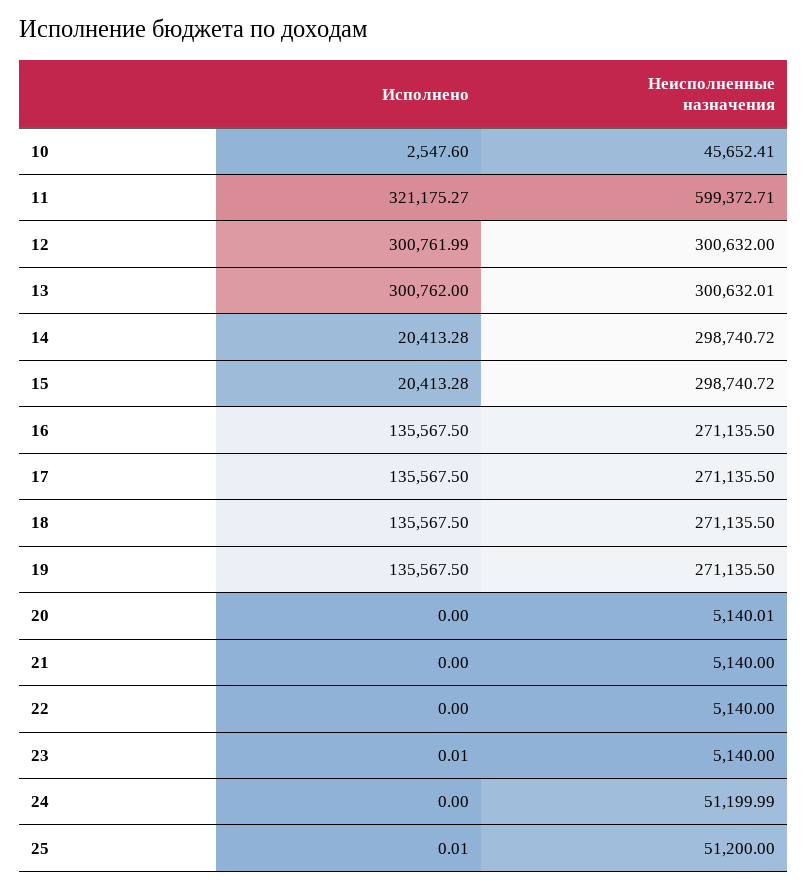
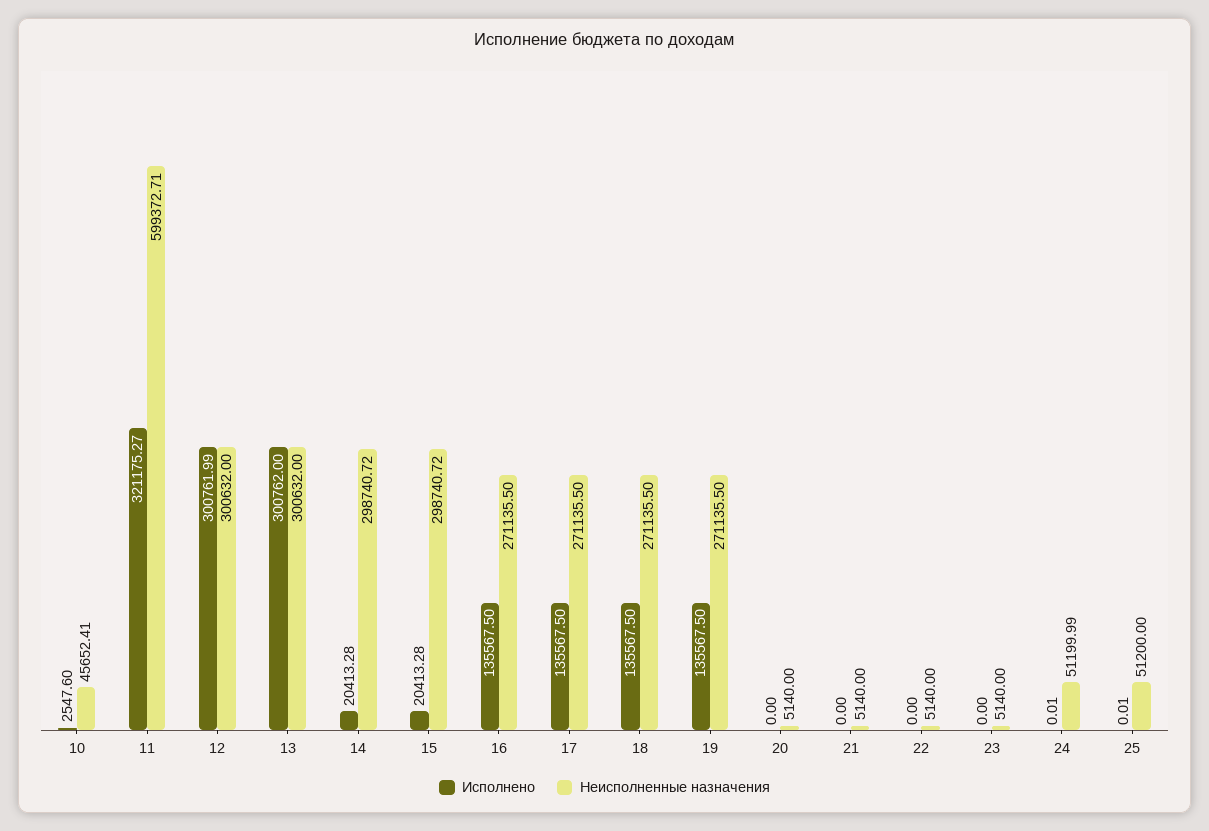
  {
    "Исполнено": {
      "10": 2547.6,
      "11": 321175.27,
      "12": 300761.99,
      "13": 300762,
      "14": 20413.28,
      "15": 20413.28,
      "16": 135567.5,
      "17": 135567.5,
      "18": 135567.5,
      "19": 135567.5,
      "20": 0,
      "21": 0,
      "22": 0,
-     "23": 0.01,
+     "23": 0,
-     "24": 0,
+     "24": 0.01,
      "25": 0.01
    },
    "Неисполненные назначения": {
      "10": 45652.41,
      "11": 599372.71,
      "12": 300632,
-     "13": 300632.01,
+     "13": 300632,
      "14": 298740.72,
      "15": 298740.72,
      "16": 271135.5,
      "17": 271135.5,
      "18": 271135.5,
      "19": 271135.5,
-     "20": 5140.01,
+     "20": 5140,
      "21": 5140,
      "22": 5140,
      "23": 5140,
      "24": 51199.99,
      "25": 51200
    }
  }

